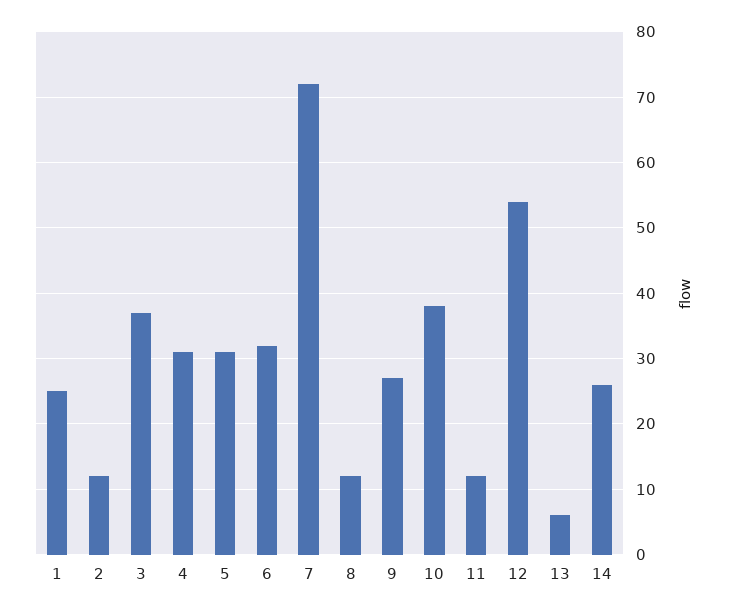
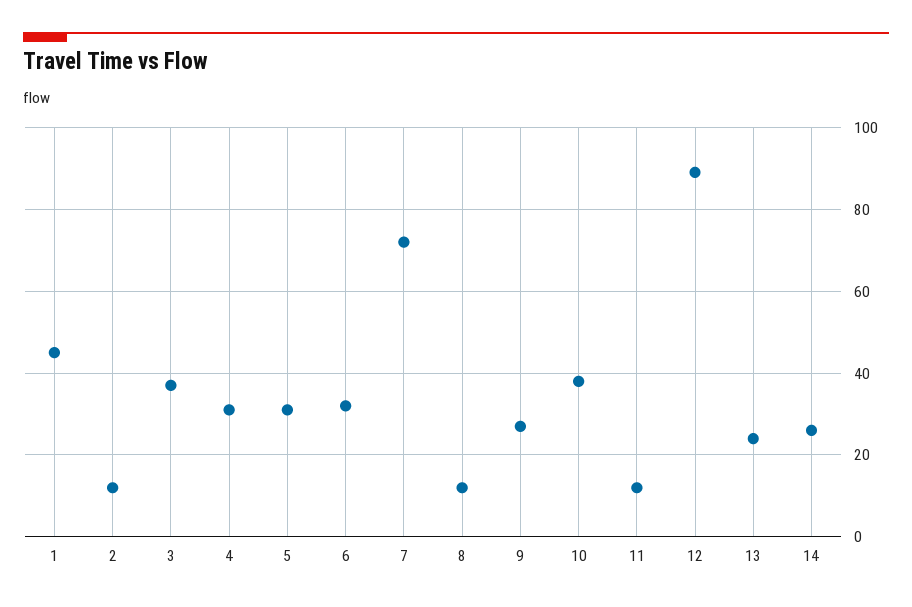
  {
-   "1": 25,
+   "1": 45,
    "2": 12,
    "3": 37,
    "4": 31,
    "5": 31,
    "6": 32,
    "7": 72,
    "8": 12,
    "9": 27,
    "10": 38,
    "11": 12,
-   "12": 54,
+   "12": 90,
-   "13": 6,
+   "13": 25,
    "14": 26
  }

